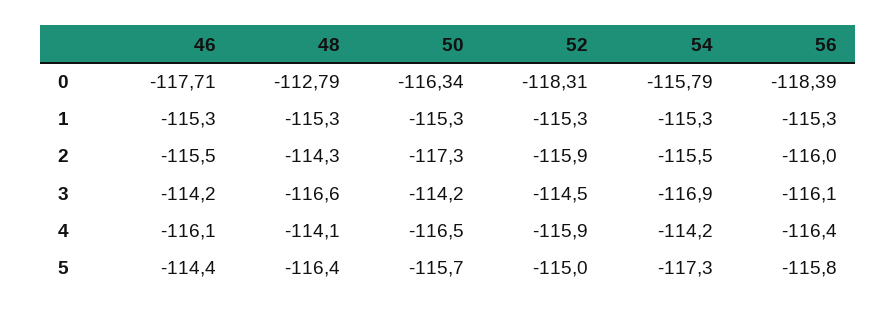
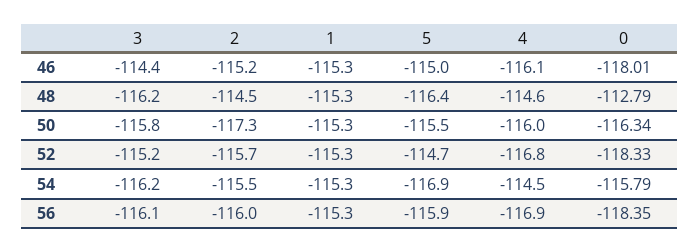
  {
    "46": {
-     "0": -117.71,
+     "0": -118.01,
      "1": -115.3,
-     "2": -115.5,
+     "2": -115.2,
-     "3": -114.2,
+     "3": -114.4,
      "4": -116.1,
-     "5": -114.4
+     "5": -115
    },
    "48": {
      "0": -112.79,
      "1": -115.3,
-     "2": -114.3,
+     "2": -114.5,
-     "3": -116.6,
+     "3": -116.2,
-     "4": -114.1,
+     "4": -114.6,
      "5": -116.4
    },
    "50": {
      "0": -116.34,
      "1": -115.3,
      "2": -117.3,
-     "3": -114.2,
+     "3": -115.8,
-     "4": -116.5,
+     "4": -116,
-     "5": -115.7
+     "5": -115.5
    },
    "52": {
-     "0": -118.31,
+     "0": -118.33,
      "1": -115.3,
-     "2": -115.9,
+     "2": -115.7,
-     "3": -114.5,
+     "3": -115.2,
-     "4": -115.9,
+     "4": -116.8,
-     "5": -115
+     "5": -114.7
    },
    "54": {
      "0": -115.79,
      "1": -115.3,
      "2": -115.5,
-     "3": -116.9,
+     "3": -116.2,
-     "4": -114.2,
+     "4": -114.5,
-     "5": -117.3
+     "5": -116.9
    },
    "56": {
-     "0": -118.39,
+     "0": -118.35,
      "1": -115.3,
      "2": -116,
      "3": -116.1,
-     "4": -116.4,
+     "4": -116.9,
-     "5": -115.8
+     "5": -115.9
    }
  }

